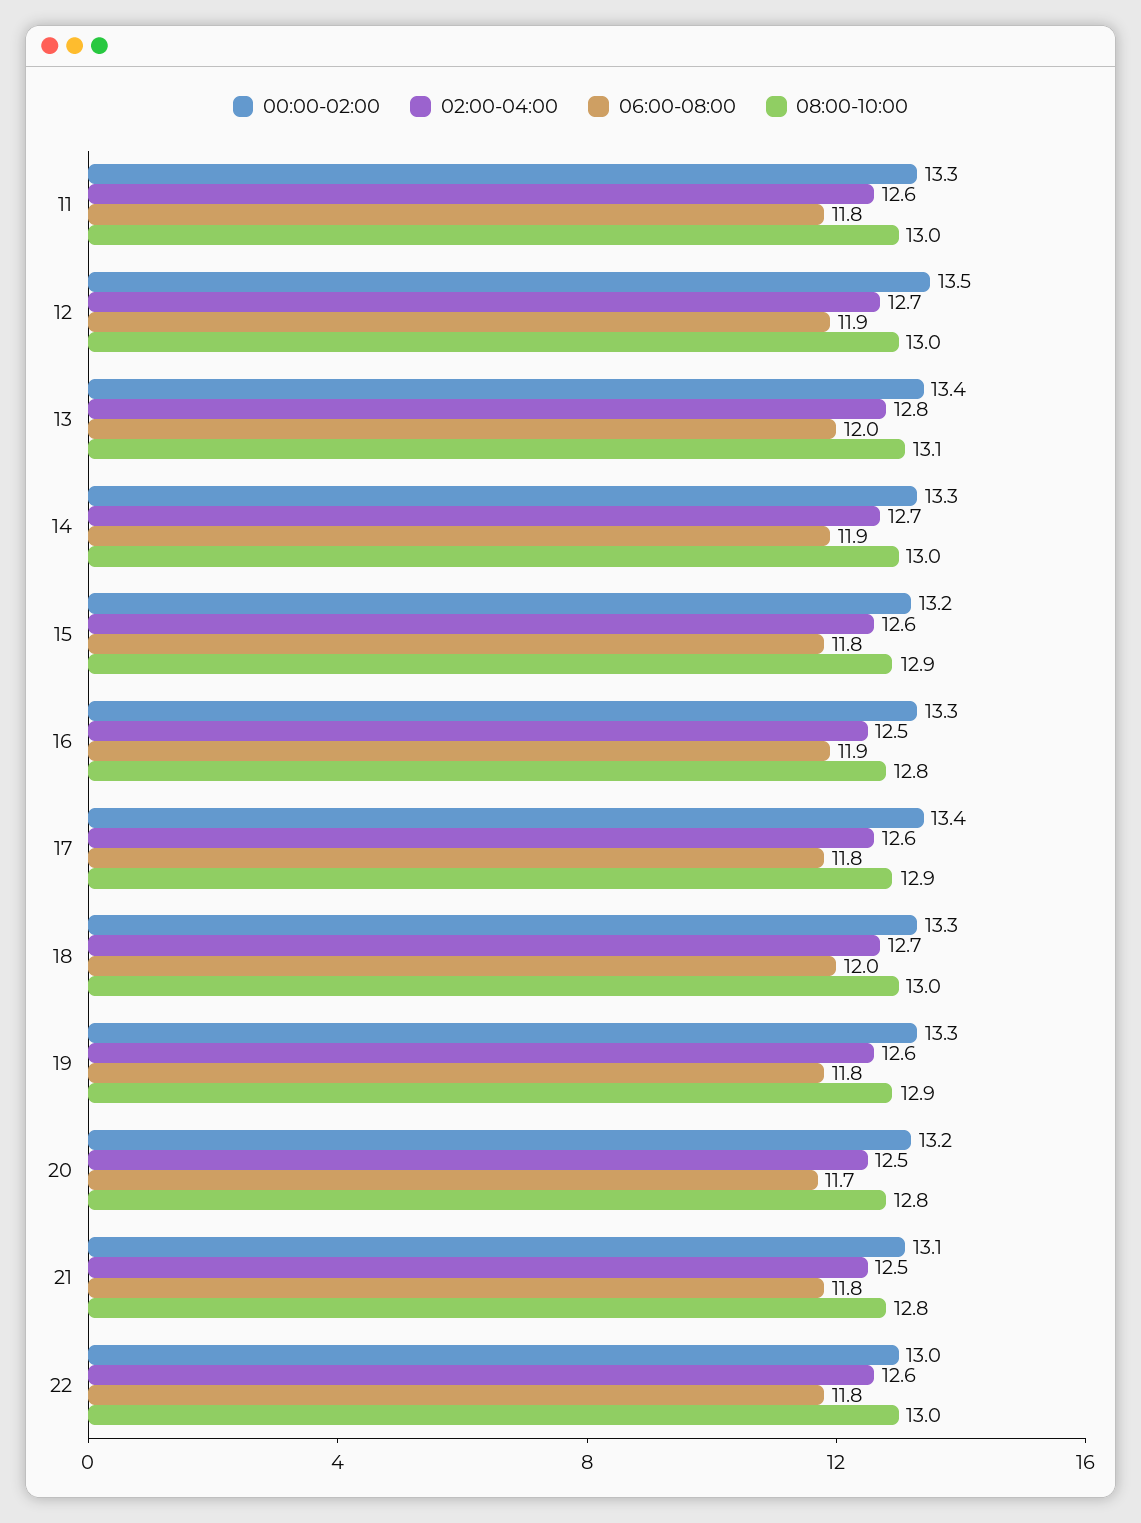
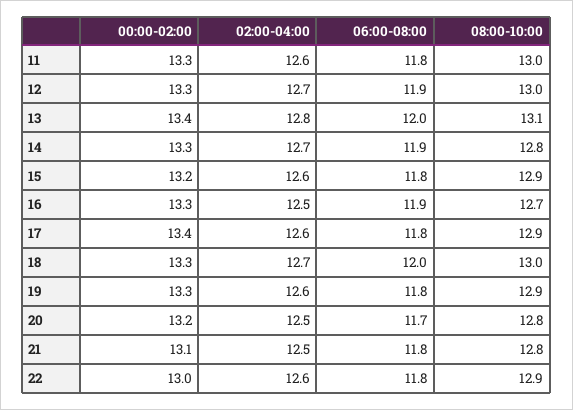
  {
    "00:00-02:00": {
      "11": 13.3,
-     "12": 13.5,
+     "12": 13.3,
      "13": 13.4,
      "14": 13.3,
      "15": 13.2,
      "16": 13.3,
      "17": 13.4,
      "18": 13.3,
      "19": 13.3,
      "20": 13.2,
      "21": 13.1,
      "22": 13
    },
    "02:00-04:00": {
      "11": 12.6,
      "12": 12.7,
      "13": 12.8,
      "14": 12.7,
      "15": 12.6,
      "16": 12.5,
      "17": 12.6,
      "18": 12.7,
      "19": 12.6,
      "20": 12.5,
      "21": 12.5,
      "22": 12.6
    },
    "06:00-08:00": {
      "11": 11.8,
      "12": 11.9,
      "13": 12,
      "14": 11.9,
      "15": 11.8,
      "16": 11.9,
      "17": 11.8,
      "18": 12,
      "19": 11.8,
      "20": 11.7,
      "21": 11.8,
      "22": 11.8
    },
    "08:00-10:00": {
      "11": 13,
      "12": 13,
      "13": 13.1,
-     "14": 13,
+     "14": 12.8,
      "15": 12.9,
-     "16": 12.8,
+     "16": 12.7,
      "17": 12.9,
      "18": 13,
      "19": 12.9,
      "20": 12.8,
      "21": 12.8,
-     "22": 13
+     "22": 12.9
    }
  }

